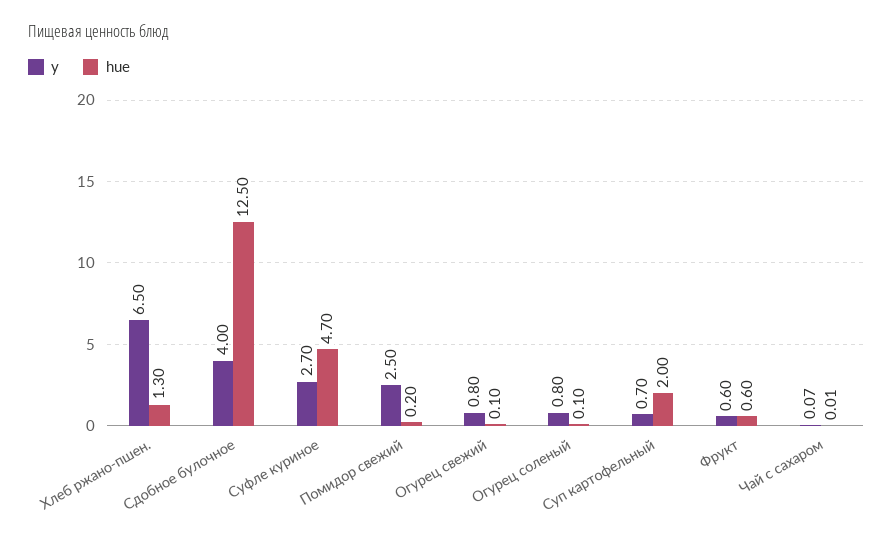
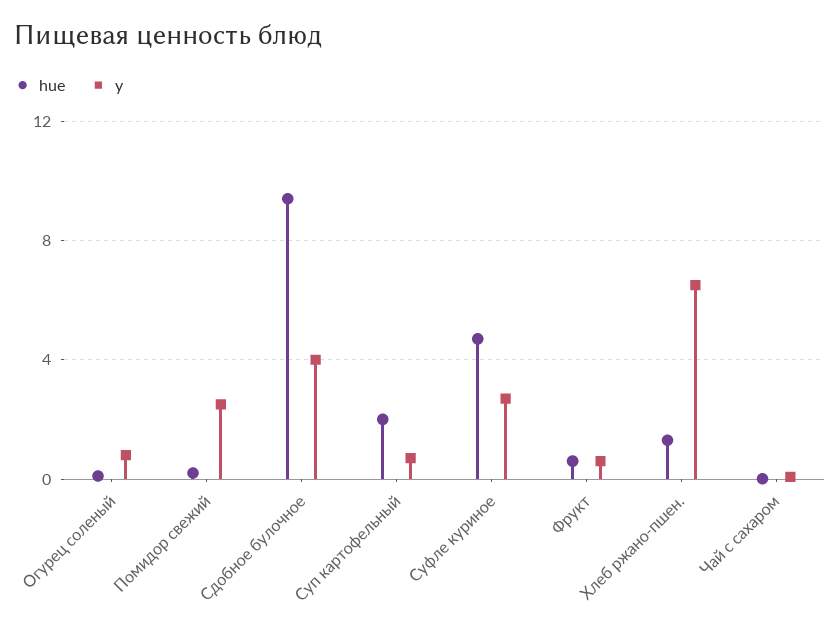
  {
    "y": {
      "Хлеб ржано-пшен.": 6.5,
      "Сдобное булочное": 4,
      "Суфле куриное": 2.7,
      "Помидор свежий": 2.5,
-     "Огурец свежий": 0.8,
      "Огурец соленый": 0.8,
      "Суп картофельный": 0.7,
      "Фрукт": 0.6,
      "Чай с сахаром": 0.07
    },
    "hue": {
      "Хлеб ржано-пшен.": 1.3,
-     "Сдобное булочное": 12.5,
+     "Сдобное булочное": 9.5,
      "Суфле куриное": 4.7,
      "Помидор свежий": 0.2,
-     "Огурец свежий": 0.1,
      "Огурец соленый": 0.1,
      "Суп картофельный": 2,
      "Фрукт": 0.6,
      "Чай с сахаром": 0.01
    }
  }

